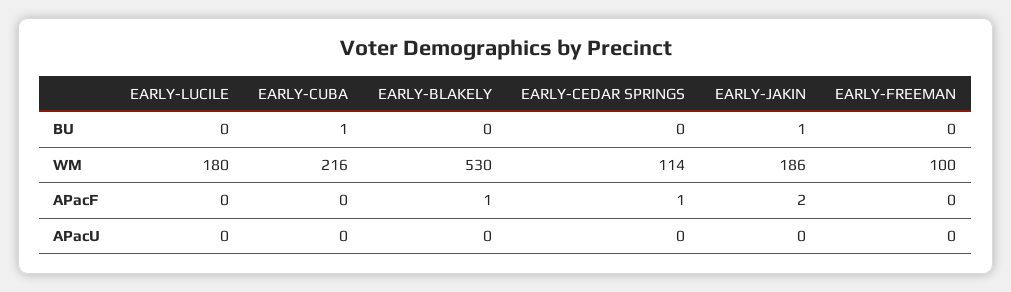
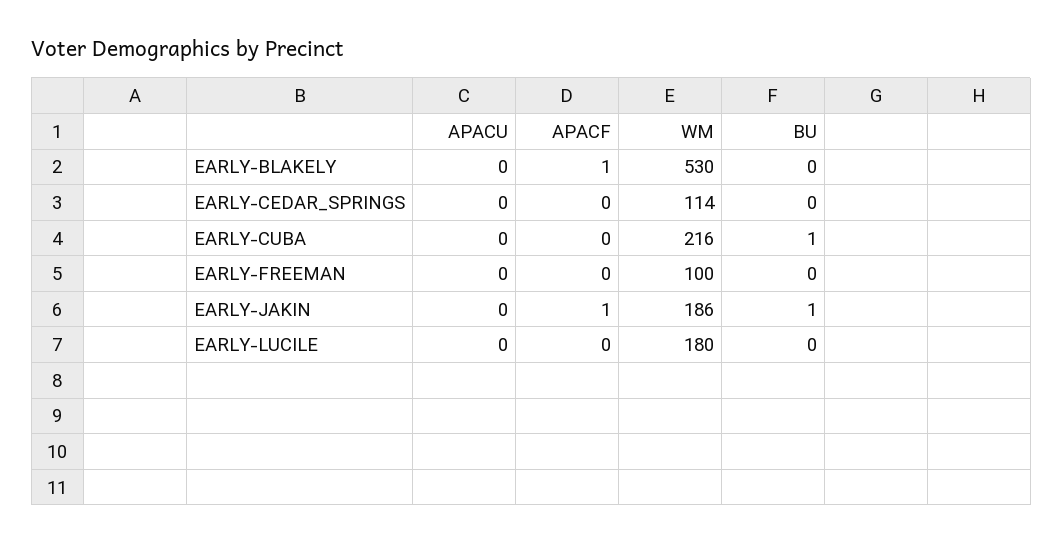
  {
    "EARLY-LUCILE": {
      "BU": 0,
      "WM": 180,
      "APacF": 0,
      "APacU": 0
    },
    "EARLY-CUBA": {
      "BU": 1,
      "WM": 216,
      "APacF": 0,
      "APacU": 0
    },
    "EARLY-BLAKELY": {
      "BU": 0,
      "WM": 530,
      "APacF": 1,
      "APacU": 0
    },
    "EARLY-CEDAR SPRINGS": {
      "BU": 0,
      "WM": 114,
-     "APacF": 1,
+     "APacF": 0,
      "APacU": 0
    },
    "EARLY-JAKIN": {
      "BU": 1,
      "WM": 186,
-     "APacF": 2,
+     "APacF": 1,
      "APacU": 0
    },
    "EARLY-FREEMAN": {
      "BU": 0,
      "WM": 100,
      "APacF": 0,
      "APacU": 0
    }
  }

